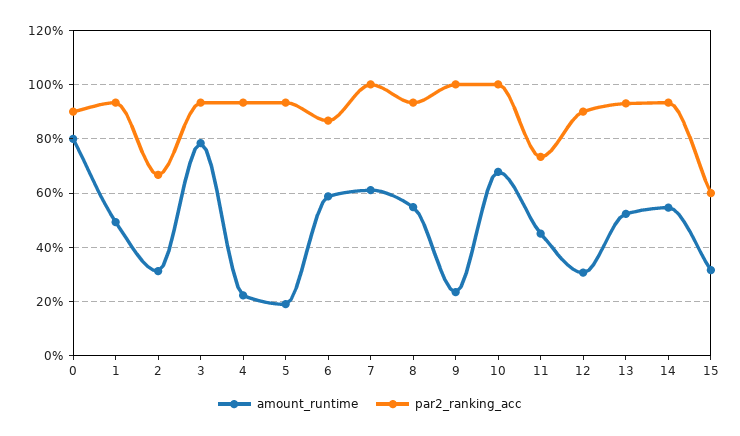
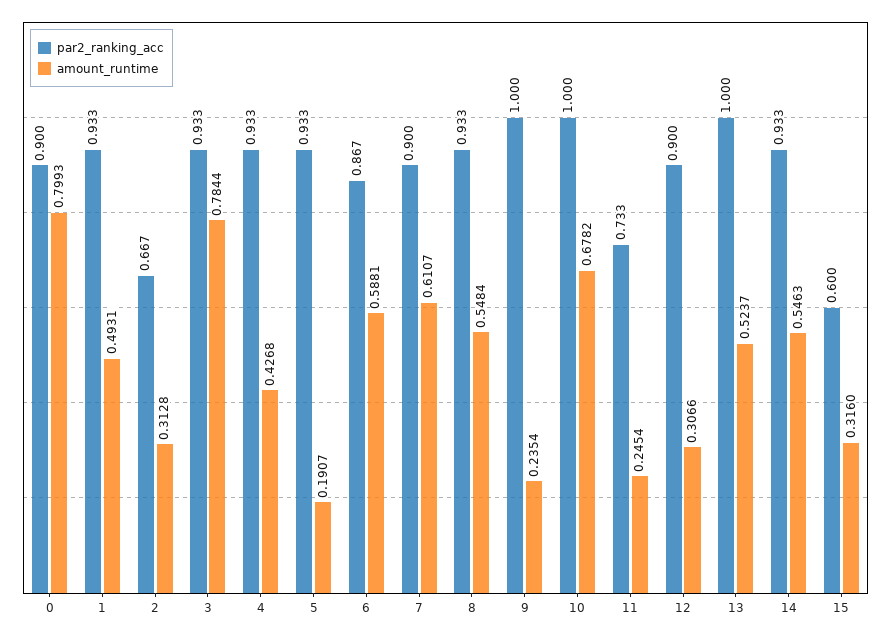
  {
    "amount_runtime": {
      "0": 0.7993,
      "1": 0.4931,
      "2": 0.3128,
      "3": 0.7844,
-     "4": 0.225,
+     "4": 0.4268,
      "5": 0.1907,
      "6": 0.5881,
      "7": 0.6107,
      "8": 0.5484,
      "9": 0.2354,
      "10": 0.6782,
-     "11": 0.45,
+     "11": 0.2454,
      "12": 0.3066,
      "13": 0.5237,
      "14": 0.5463,
      "15": 0.316
    },
    "par2_ranking_acc": {
      "0": 0.9,
      "1": 0.933,
      "2": 0.667,
      "3": 0.933,
      "4": 0.933,
      "5": 0.933,
      "6": 0.867,
-     "7": 1,
+     "7": 0.9,
      "8": 0.933,
      "9": 1,
      "10": 1,
      "11": 0.733,
      "12": 0.9,
-     "13": 0.925,
+     "13": 1,
      "14": 0.933,
      "15": 0.6
    }
  }

